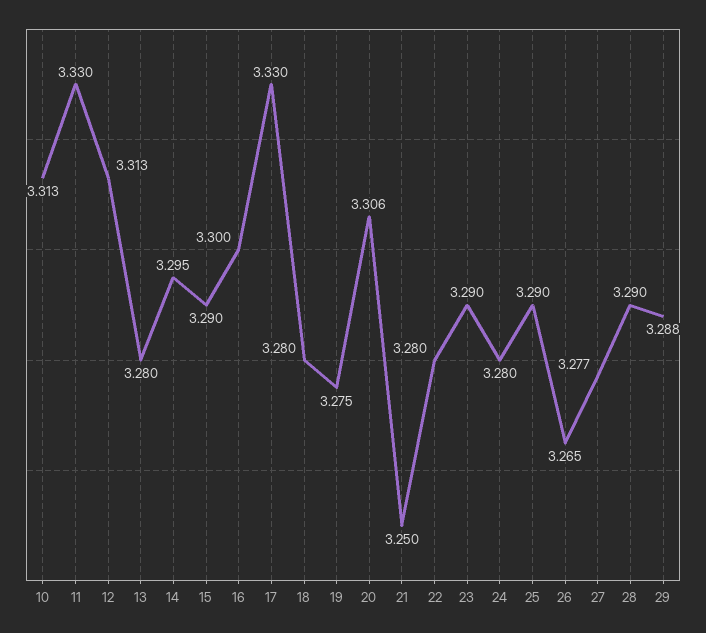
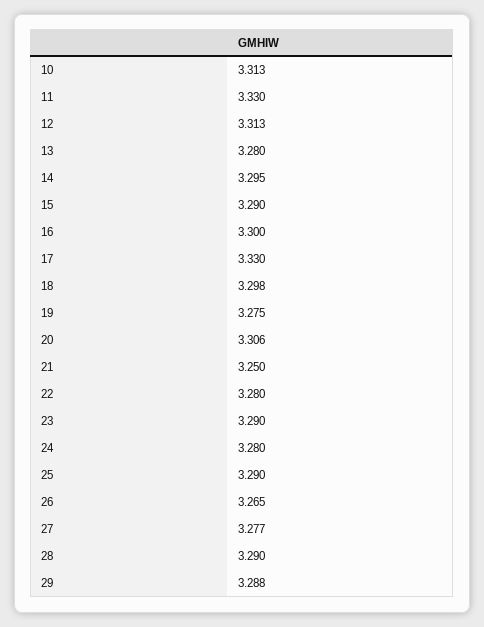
  {
    "10": 3.313,
    "11": 3.33,
    "12": 3.313,
    "13": 3.28,
    "14": 3.295,
    "15": 3.29,
    "16": 3.3,
    "17": 3.33,
-   "18": 3.28,
+   "18": 3.298,
    "19": 3.275,
    "20": 3.306,
    "21": 3.25,
    "22": 3.28,
    "23": 3.29,
    "24": 3.28,
    "25": 3.29,
    "26": 3.265,
    "27": 3.277,
    "28": 3.29,
    "29": 3.288
  }

